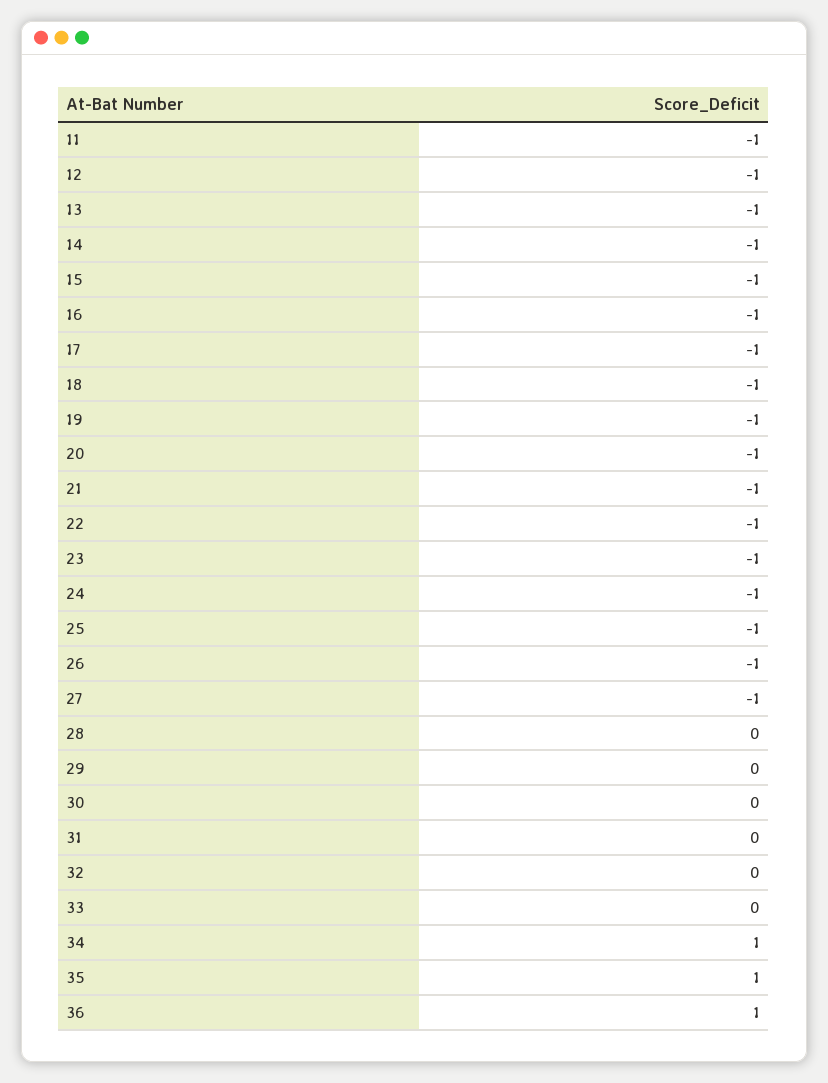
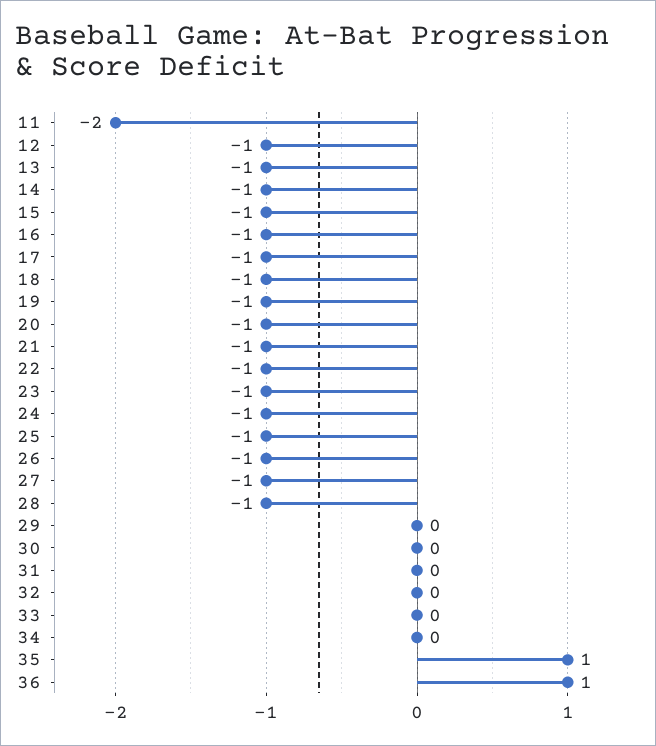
  {
-   "11": -1,
+   "11": -2,
    "12": -1,
    "13": -1,
    "14": -1,
    "15": -1,
    "16": -1,
    "17": -1,
    "18": -1,
    "19": -1,
    "20": -1,
    "21": -1,
    "22": -1,
    "23": -1,
    "24": -1,
    "25": -1,
    "26": -1,
    "27": -1,
-   "28": 0,
+   "28": -1,
    "29": 0,
    "30": 0,
    "31": 0,
    "32": 0,
    "33": 0,
-   "34": 1,
+   "34": 0,
    "35": 1,
    "36": 1
  }

